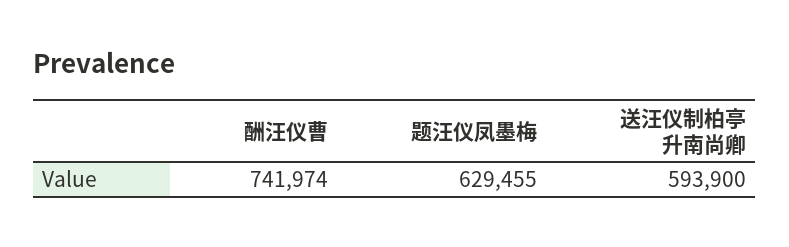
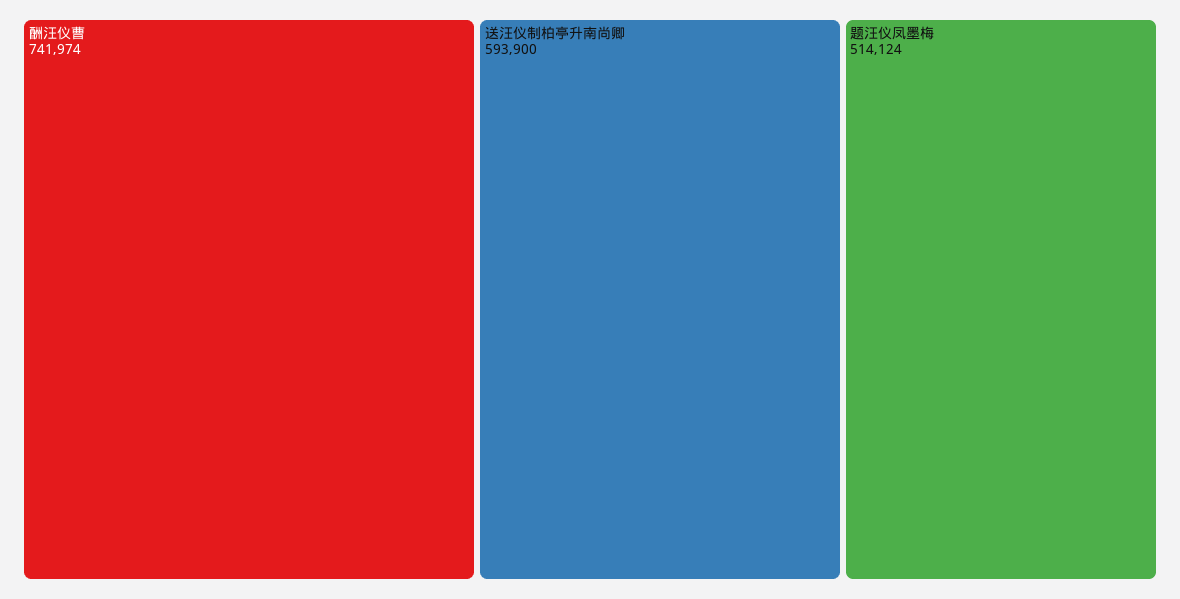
  {
    "酬汪仪曹": 741974,
-   "题汪仪凤墨梅": 629455,
+   "题汪仪凤墨梅": 514124,
    "送汪仪制柏亭升南尚卿": 593900
  }

